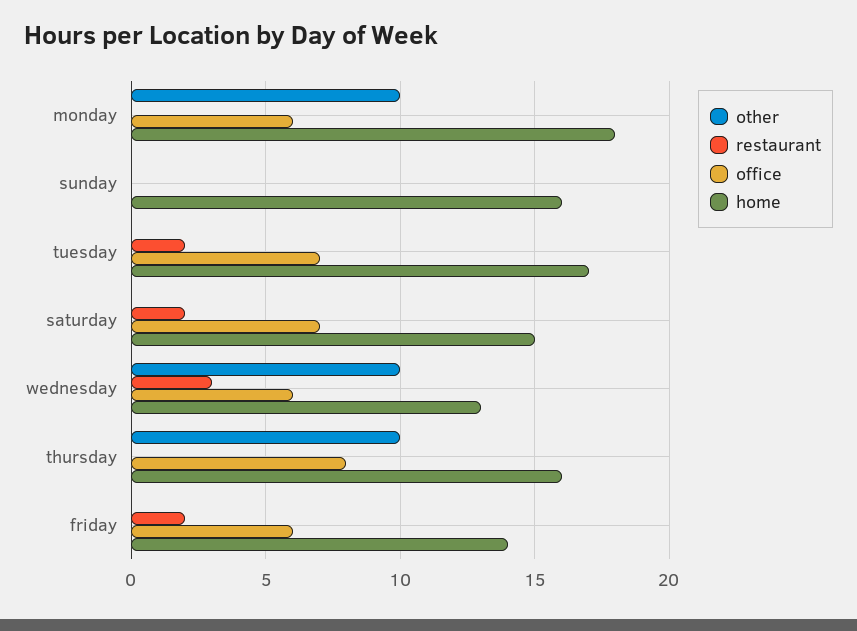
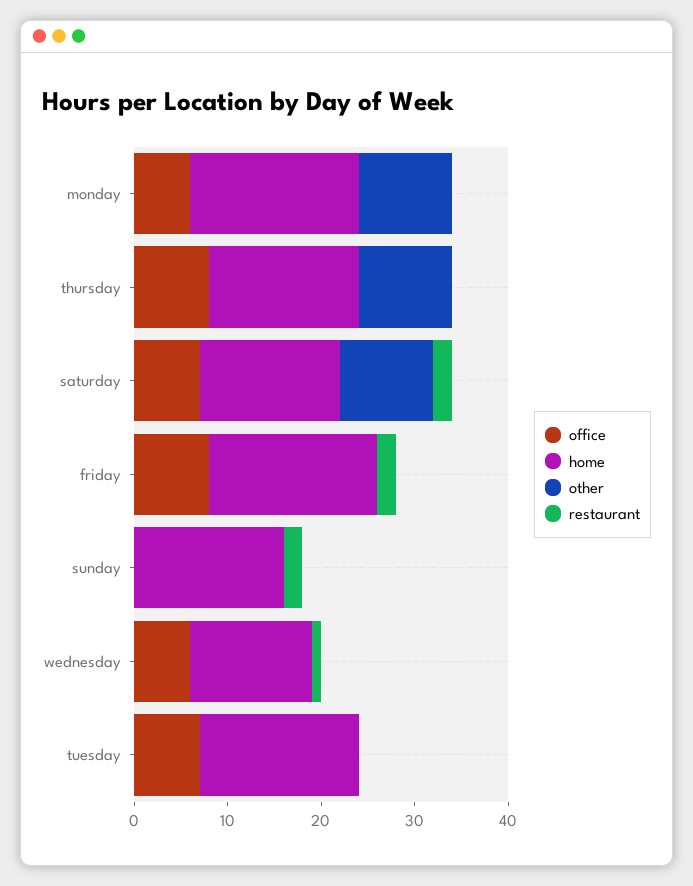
  {
    "other": {
      "monday": 10,
      "sunday": 0,
      "tuesday": 0,
-     "saturday": 0,
+     "saturday": 10,
-     "wednesday": 10,
+     "wednesday": 0,
      "thursday": 10,
      "friday": 0
    },
    "restaurant": {
      "monday": 0,
-     "sunday": 0,
+     "sunday": 2,
-     "tuesday": 2,
+     "tuesday": 0,
      "saturday": 2,
-     "wednesday": 3,
+     "wednesday": 1,
      "thursday": 0,
      "friday": 2
    },
    "office": {
      "monday": 6,
      "sunday": 0,
      "tuesday": 7,
      "saturday": 7,
      "wednesday": 6,
      "thursday": 8,
-     "friday": 6
+     "friday": 8
    },
    "home": {
      "monday": 18,
      "sunday": 16,
      "tuesday": 17,
      "saturday": 15,
      "wednesday": 13,
      "thursday": 16,
-     "friday": 14
+     "friday": 18
    }
  }

